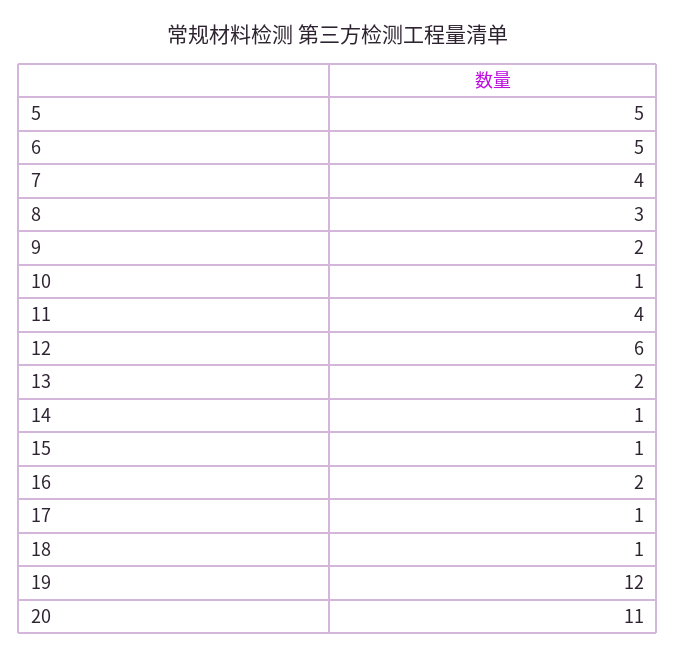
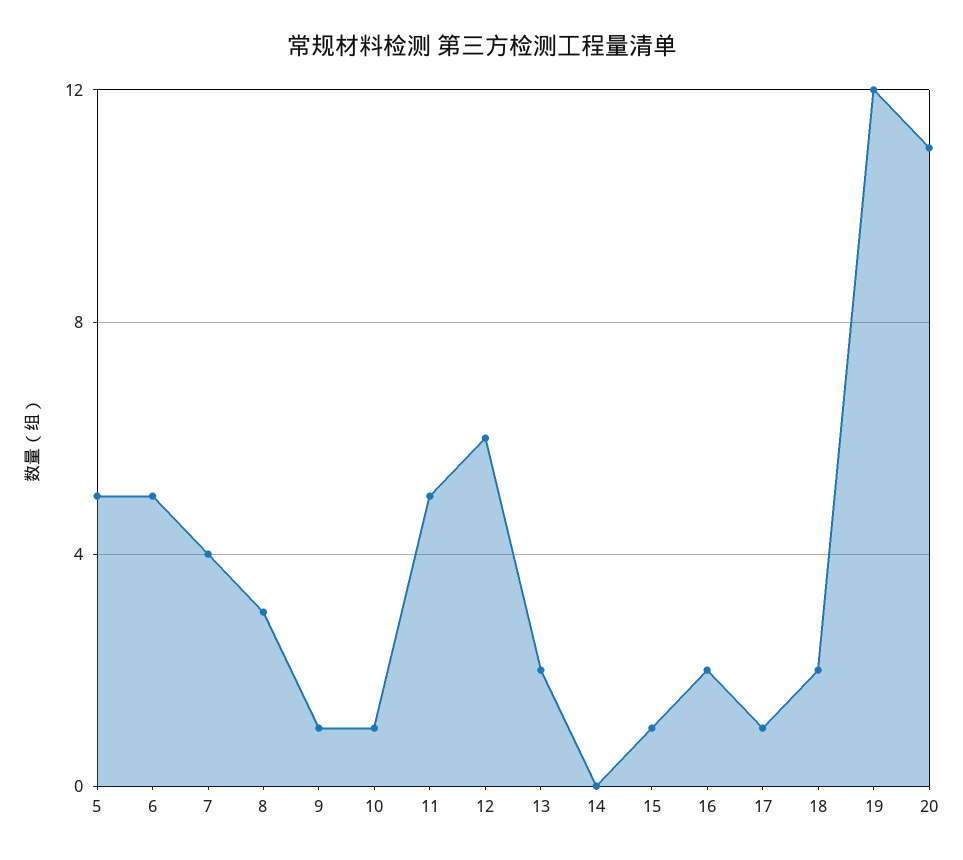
  {
    "5": 5,
    "6": 5,
    "7": 4,
    "8": 3,
-   "9": 2,
+   "9": 1,
    "10": 1,
-   "11": 4,
+   "11": 5,
    "12": 6,
    "13": 2,
-   "14": 1,
+   "14": 0,
    "15": 1,
    "16": 2,
    "17": 1,
-   "18": 1,
+   "18": 2,
    "19": 12,
    "20": 11
  }

